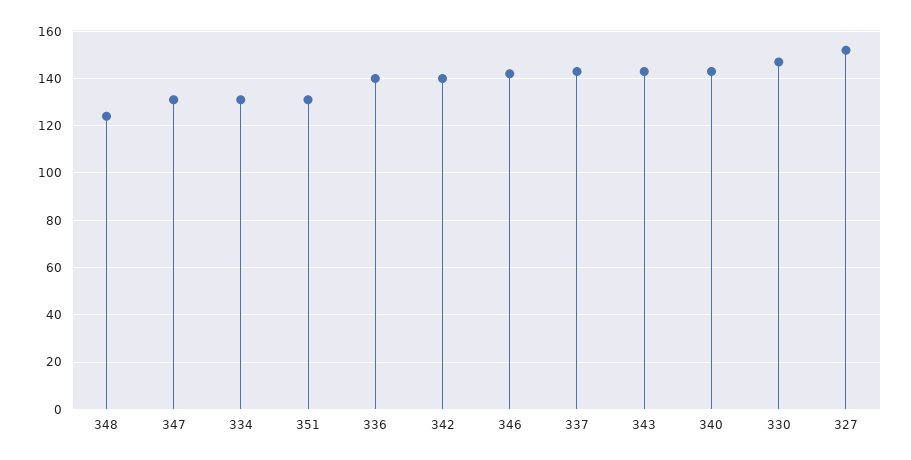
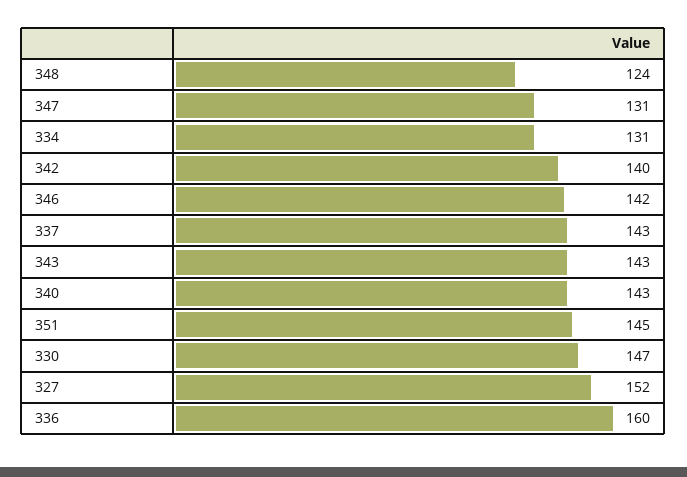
  {
    "348": 124,
    "347": 131,
    "334": 131,
-   "351": 130,
+   "351": 145,
-   "336": 140,
+   "336": 160,
    "342": 140,
    "346": 142,
    "337": 143,
    "343": 143,
    "340": 143,
    "330": 147,
    "327": 152
  }

